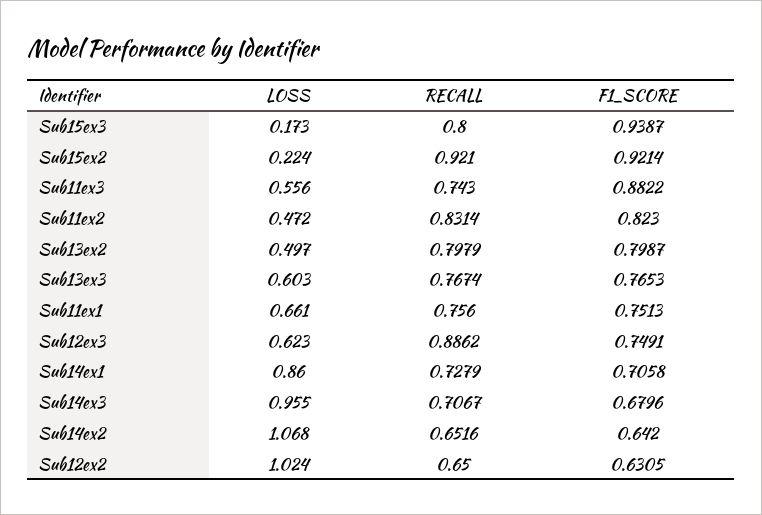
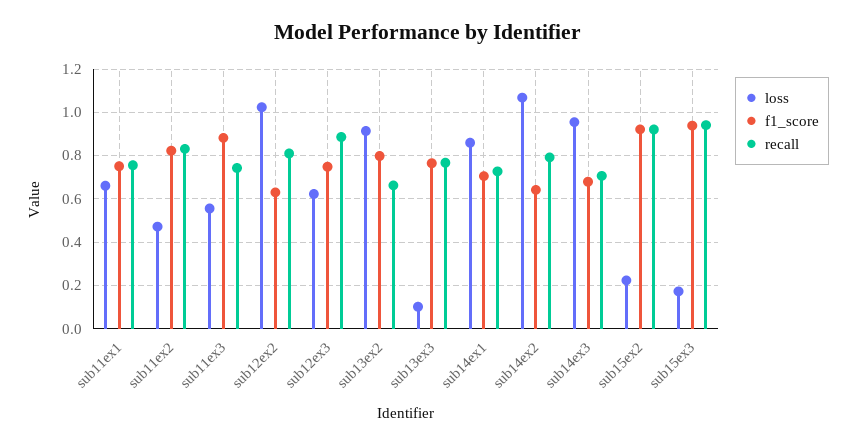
  {
    "LOSS": {
      "Sub15ex3": 0.173,
      "Sub15ex2": 0.224,
      "Sub11ex3": 0.556,
      "Sub11ex2": 0.472,
-     "Sub13ex2": 0.497,
+     "Sub13ex2": 0.9,
-     "Sub13ex3": 0.603,
+     "Sub13ex3": 0.1,
      "Sub11ex1": 0.661,
      "Sub12ex3": 0.623,
      "Sub14ex1": 0.86,
      "Sub14ex3": 0.955,
      "Sub14ex2": 1.068,
      "Sub12ex2": 1.024
    },
    "RECALL": {
-     "Sub15ex3": 0.8,
+     "Sub15ex3": 0.95,
      "Sub15ex2": 0.921,
      "Sub11ex3": 0.743,
      "Sub11ex2": 0.8314,
-     "Sub13ex2": 0.7979,
+     "Sub13ex2": 0.65,
      "Sub13ex3": 0.7674,
      "Sub11ex1": 0.756,
      "Sub12ex3": 0.8862,
      "Sub14ex1": 0.7279,
      "Sub14ex3": 0.7067,
-     "Sub14ex2": 0.6516,
+     "Sub14ex2": 0.8,
-     "Sub12ex2": 0.65
+     "Sub12ex2": 0.8
    },
    "F1_SCORE": {
      "Sub15ex3": 0.9387,
      "Sub15ex2": 0.9214,
      "Sub11ex3": 0.8822,
      "Sub11ex2": 0.823,
      "Sub13ex2": 0.7987,
      "Sub13ex3": 0.7653,
      "Sub11ex1": 0.7513,
      "Sub12ex3": 0.7491,
      "Sub14ex1": 0.7058,
      "Sub14ex3": 0.6796,
      "Sub14ex2": 0.642,
      "Sub12ex2": 0.6305
    }
  }

